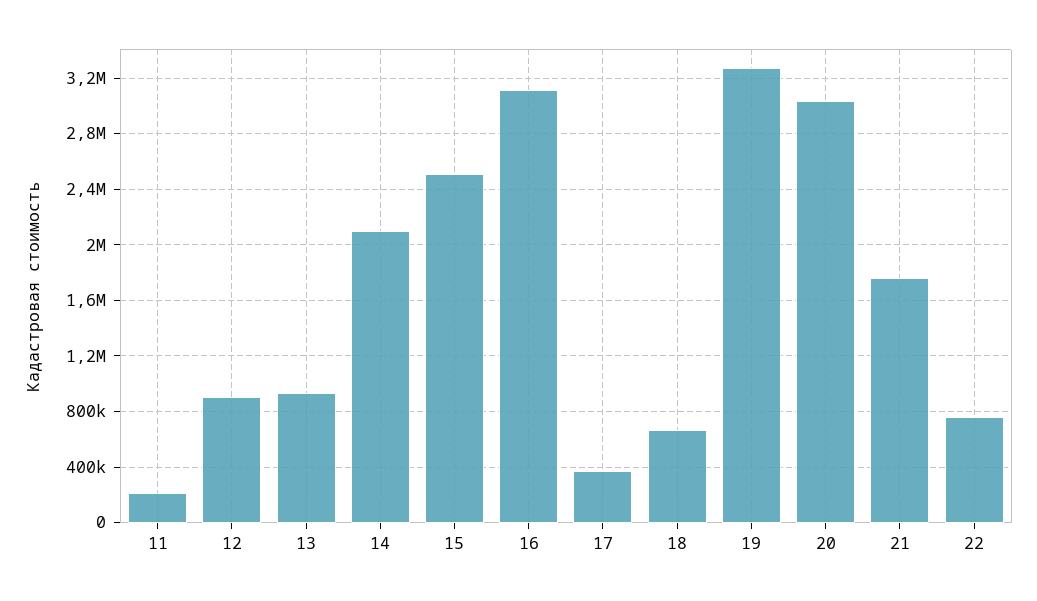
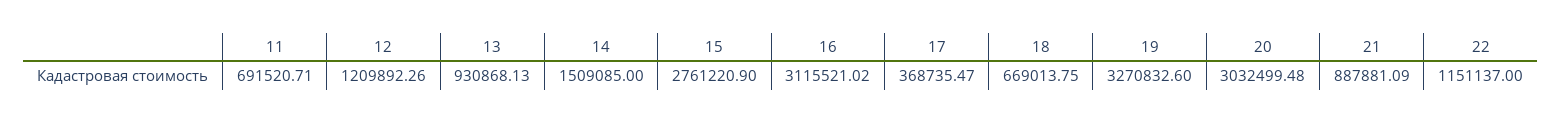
  {
-   "11": 200000,
+   "11": 691520.71,
-   "12": 900000,
+   "12": 1209892.26,
    "13": 930868.13,
-   "14": 2100000,
+   "14": 1509085,
-   "15": 2500000,
+   "15": 2761220.9,
    "16": 3115521.02,
    "17": 368735.47,
    "18": 669013.75,
    "19": 3270832.6,
    "20": 3032499.48,
-   "21": 1750000,
+   "21": 887881.09,
-   "22": 750000
+   "22": 1151137
  }

